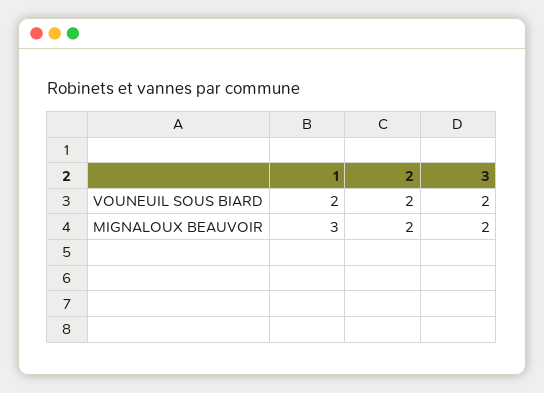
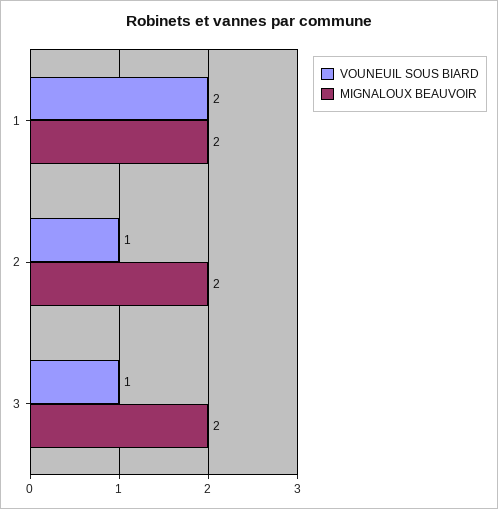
  {
    "VOUNEUIL SOUS BIARD": {
      "1": 2,
-     "2": 2,
+     "2": 1,
-     "3": 2
+     "3": 1
    },
    "MIGNALOUX BEAUVOIR": {
-     "1": 3,
+     "1": 2,
      "2": 2,
      "3": 2
    }
  }

